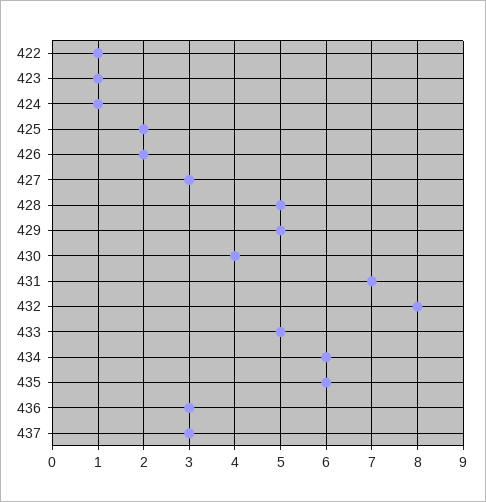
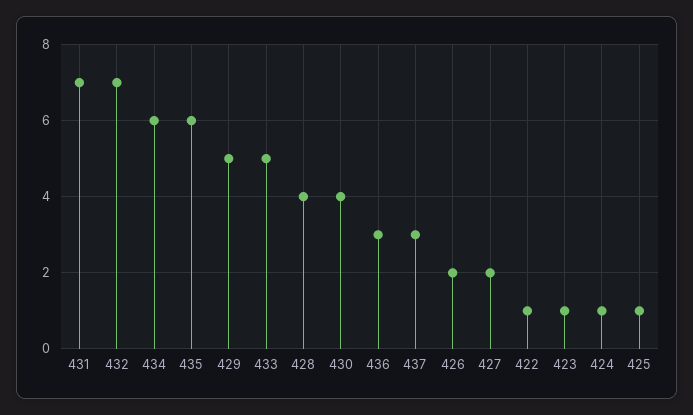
  {
    "422": 1,
    "423": 1,
    "424": 1,
-   "425": 2,
+   "425": 1,
    "426": 2,
-   "427": 3,
+   "427": 2,
-   "428": 5,
+   "428": 4,
    "429": 5,
    "430": 4,
    "431": 7,
-   "432": 8,
+   "432": 7,
    "433": 5,
    "434": 6,
    "435": 6,
    "436": 3,
    "437": 3
  }

